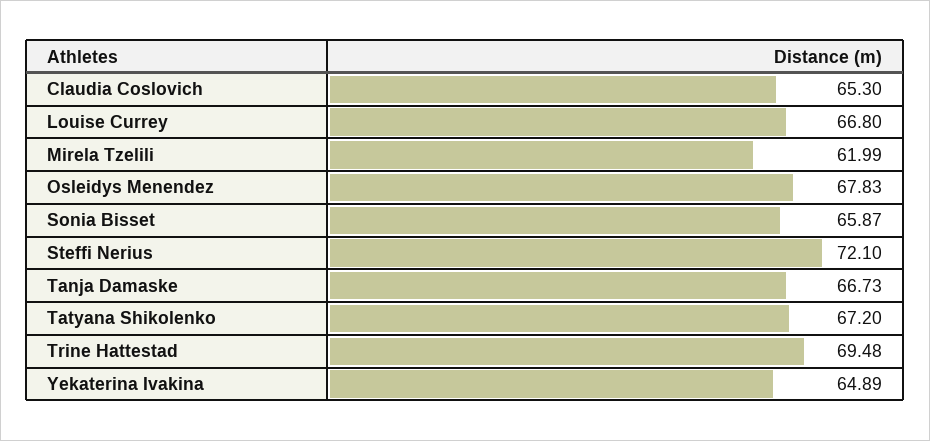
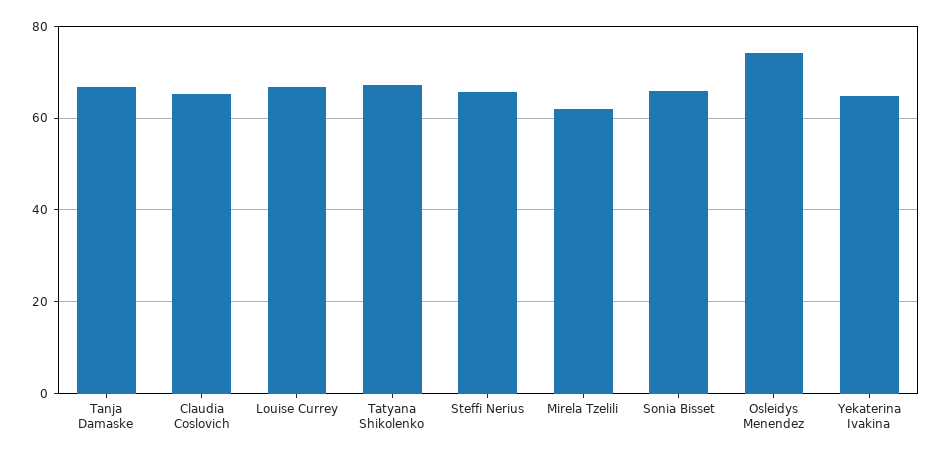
  {
    "Claudia Coslovich": 65.3,
    "Louise Currey": 66.8,
    "Mirela Tzelili": 61.99,
-   "Osleidys Menendez": 67.83,
+   "Osleidys Menendez": 74,
    "Sonia Bisset": 65.87,
-   "Steffi Nerius": 72.1,
+   "Steffi Nerius": 66,
    "Tanja Damaske": 66.73,
    "Tatyana Shikolenko": 67.2,
-   "Trine Hattestad": 69.48,
    "Yekaterina Ivakina": 64.89
  }

